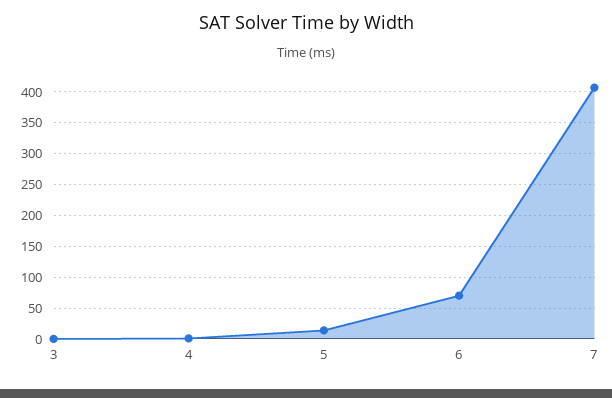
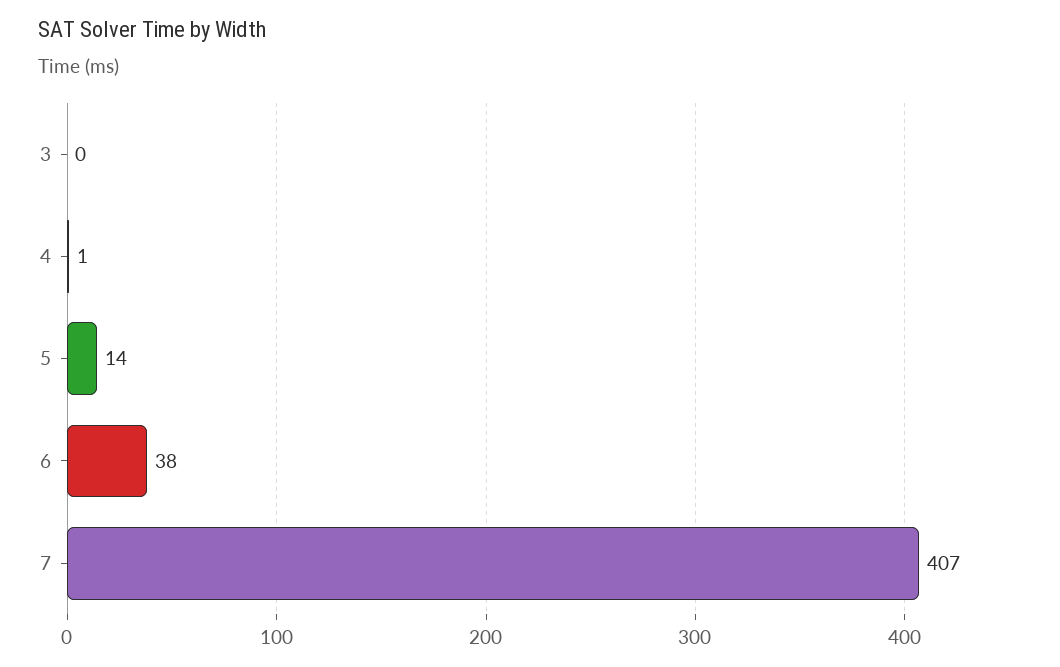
  {
    "3": 0,
    "4": 1,
    "5": 14,
-   "6": 70,
+   "6": 38,
    "7": 407
  }

